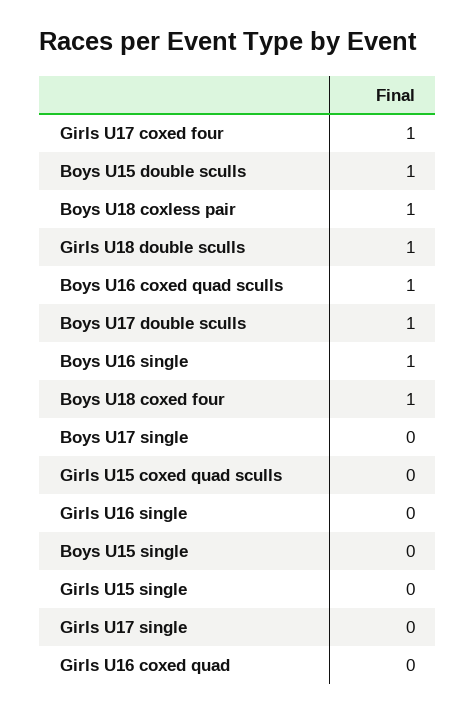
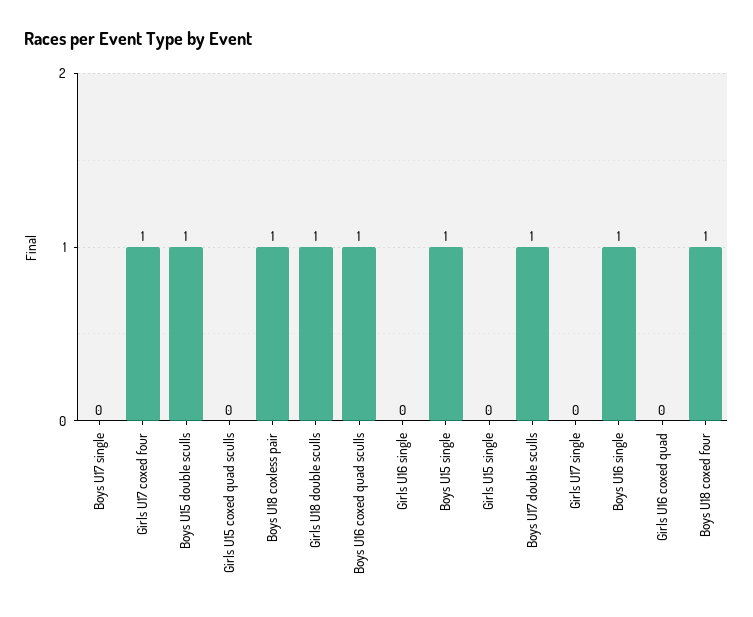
  {
    "Girls U17 coxed four": 1,
    "Boys U15 double sculls": 1,
    "Boys U18 coxless pair": 1,
    "Girls U18 double sculls": 1,
    "Boys U16 coxed quad sculls": 1,
    "Boys U17 double sculls": 1,
    "Boys U16 single": 1,
    "Boys U18 coxed four": 1,
    "Boys U17 single": 0,
    "Girls U15 coxed quad sculls": 0,
    "Girls U16 single": 0,
-   "Boys U15 single": 0,
+   "Boys U15 single": 1,
    "Girls U15 single": 0,
    "Girls U17 single": 0,
    "Girls U16 coxed quad": 0
  }

